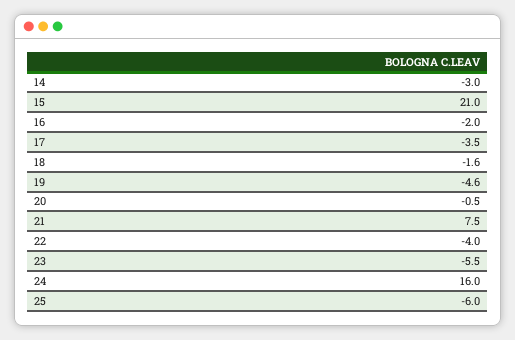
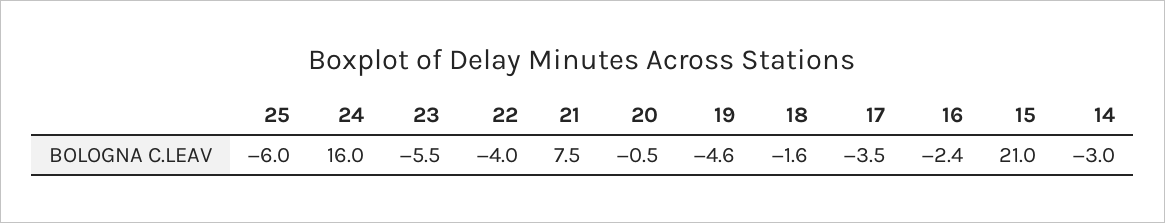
  {
    "14": -3,
    "15": 21,
-   "16": -2,
+   "16": -2.4,
    "17": -3.5,
    "18": -1.6,
    "19": -4.6,
    "20": -0.5,
    "21": 7.5,
    "22": -4,
    "23": -5.5,
    "24": 16,
    "25": -6
  }

